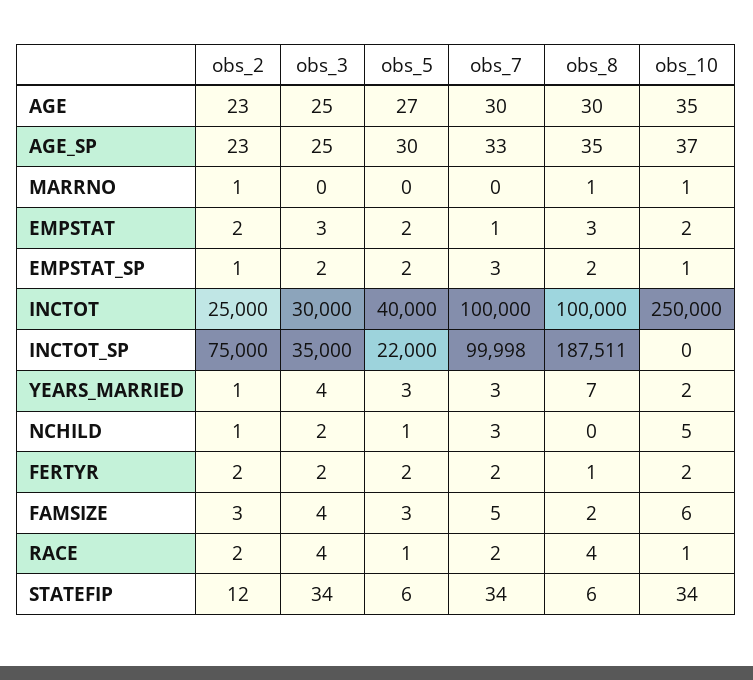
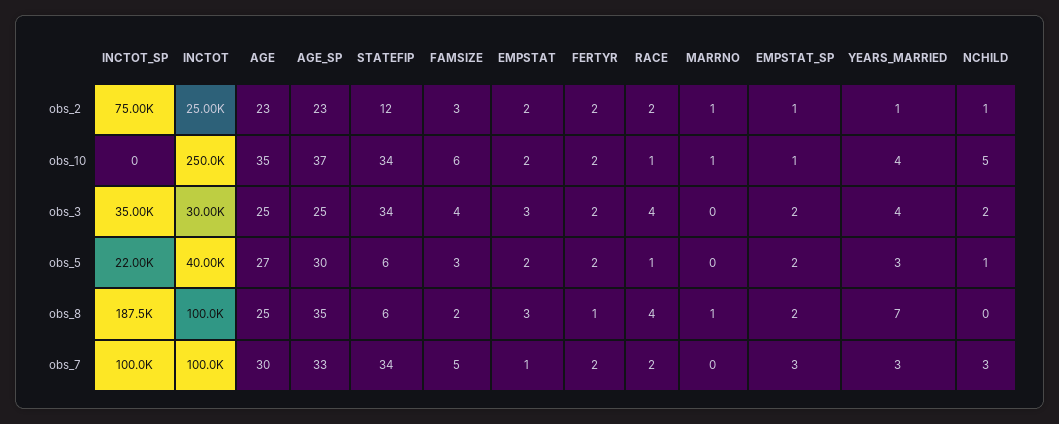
  {
    "obs_2": {
      "AGE": 23,
      "AGE_SP": 23,
      "MARRNO": 1,
      "EMPSTAT": 2,
      "EMPSTAT_SP": 1,
      "INCTOT": 25000,
      "INCTOT_SP": 75000,
      "YEARS_MARRIED": 1,
      "NCHILD": 1,
      "FERTYR": 2,
      "FAMSIZE": 3,
      "RACE": 2,
      "STATEFIP": 12
    },
    "obs_3": {
      "AGE": 25,
      "AGE_SP": 25,
      "MARRNO": 0,
      "EMPSTAT": 3,
      "EMPSTAT_SP": 2,
      "INCTOT": 30000,
      "INCTOT_SP": 35000,
      "YEARS_MARRIED": 4,
      "NCHILD": 2,
      "FERTYR": 2,
      "FAMSIZE": 4,
      "RACE": 4,
      "STATEFIP": 34
    },
    "obs_5": {
      "AGE": 27,
      "AGE_SP": 30,
      "MARRNO": 0,
      "EMPSTAT": 2,
      "EMPSTAT_SP": 2,
      "INCTOT": 40000,
      "INCTOT_SP": 22000,
      "YEARS_MARRIED": 3,
      "NCHILD": 1,
      "FERTYR": 2,
      "FAMSIZE": 3,
      "RACE": 1,
      "STATEFIP": 6
    },
    "obs_7": {
      "AGE": 30,
      "AGE_SP": 33,
      "MARRNO": 0,
      "EMPSTAT": 1,
      "EMPSTAT_SP": 3,
      "INCTOT": 100000,
      "INCTOT_SP": 99998,
      "YEARS_MARRIED": 3,
      "NCHILD": 3,
      "FERTYR": 2,
      "FAMSIZE": 5,
      "RACE": 2,
      "STATEFIP": 34
    },
    "obs_8": {
-     "AGE": 30,
+     "AGE": 25,
      "AGE_SP": 35,
      "MARRNO": 1,
      "EMPSTAT": 3,
      "EMPSTAT_SP": 2,
      "INCTOT": 100000,
      "INCTOT_SP": 187511,
      "YEARS_MARRIED": 7,
      "NCHILD": 0,
      "FERTYR": 1,
      "FAMSIZE": 2,
      "RACE": 4,
      "STATEFIP": 6
    },
    "obs_10": {
      "AGE": 35,
      "AGE_SP": 37,
      "MARRNO": 1,
      "EMPSTAT": 2,
      "EMPSTAT_SP": 1,
      "INCTOT": 250000,
      "INCTOT_SP": 0,
-     "YEARS_MARRIED": 2,
+     "YEARS_MARRIED": 4,
      "NCHILD": 5,
      "FERTYR": 2,
      "FAMSIZE": 6,
      "RACE": 1,
      "STATEFIP": 34
    }
  }

